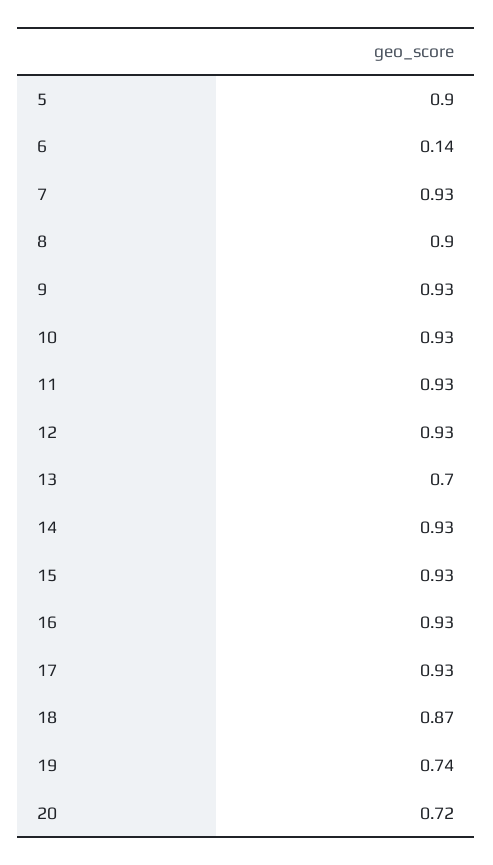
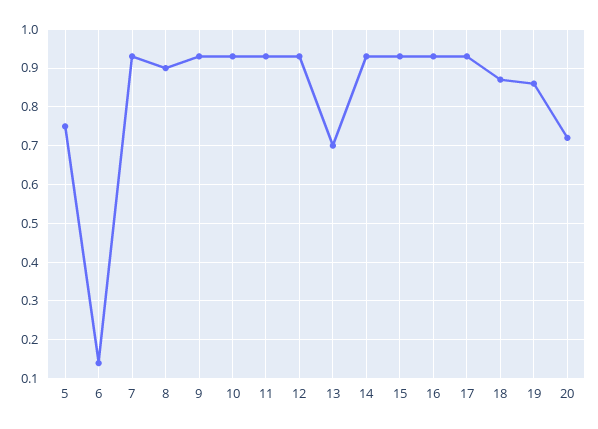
  {
-   "5": 0.9,
+   "5": 0.75,
    "6": 0.14,
    "7": 0.93,
    "8": 0.9,
    "9": 0.93,
    "10": 0.93,
    "11": 0.93,
    "12": 0.93,
    "13": 0.7,
    "14": 0.93,
    "15": 0.93,
    "16": 0.93,
    "17": 0.93,
    "18": 0.87,
-   "19": 0.74,
+   "19": 0.85,
    "20": 0.72
  }

